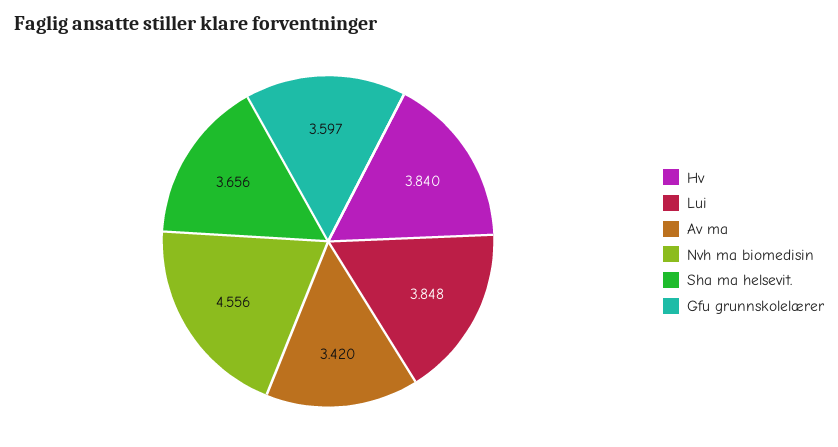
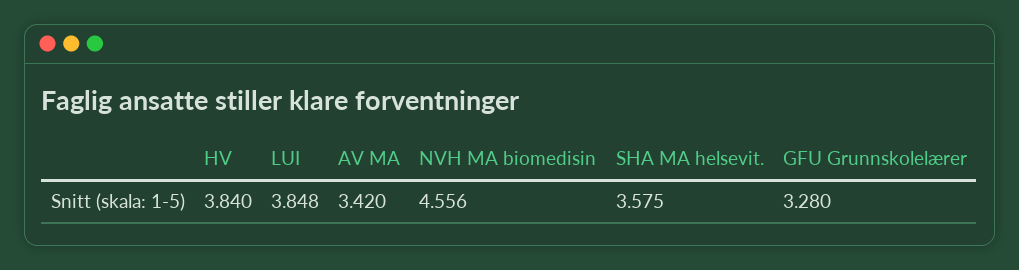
  {
    "Hv": 3.84,
    "Lui": 3.848,
    "Av ma": 3.42,
    "Nvh ma biomedisin": 4.556,
-   "Sha ma helsevit.": 3.656,
+   "Sha ma helsevit.": 3.575,
-   "Gfu grunnskolelærer": 3.597
+   "Gfu grunnskolelærer": 3.28
  }

